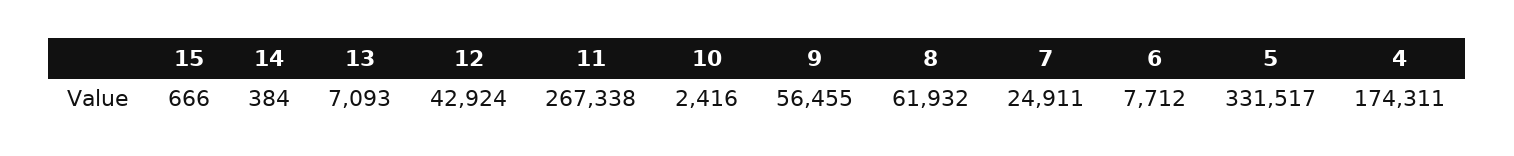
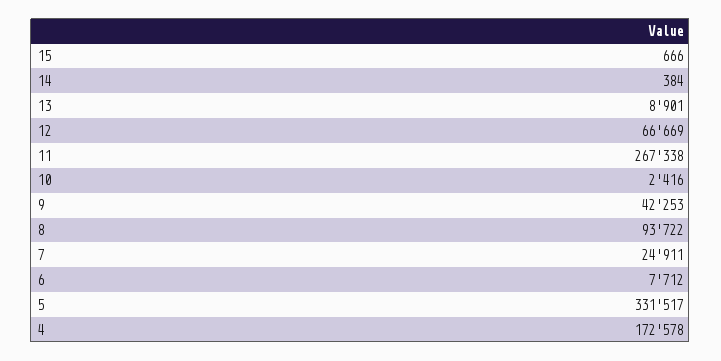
  {
    "15": 666,
    "14": 384,
-   "13": 7093,
+   "13": 8901,
-   "12": 42924,
+   "12": 66669,
    "11": 267338,
    "10": 2416,
-   "9": 56455,
+   "9": 42253,
-   "8": 61932,
+   "8": 93722,
    "7": 24911,
    "6": 7712,
    "5": 331517,
-   "4": 174311
+   "4": 172578
  }

